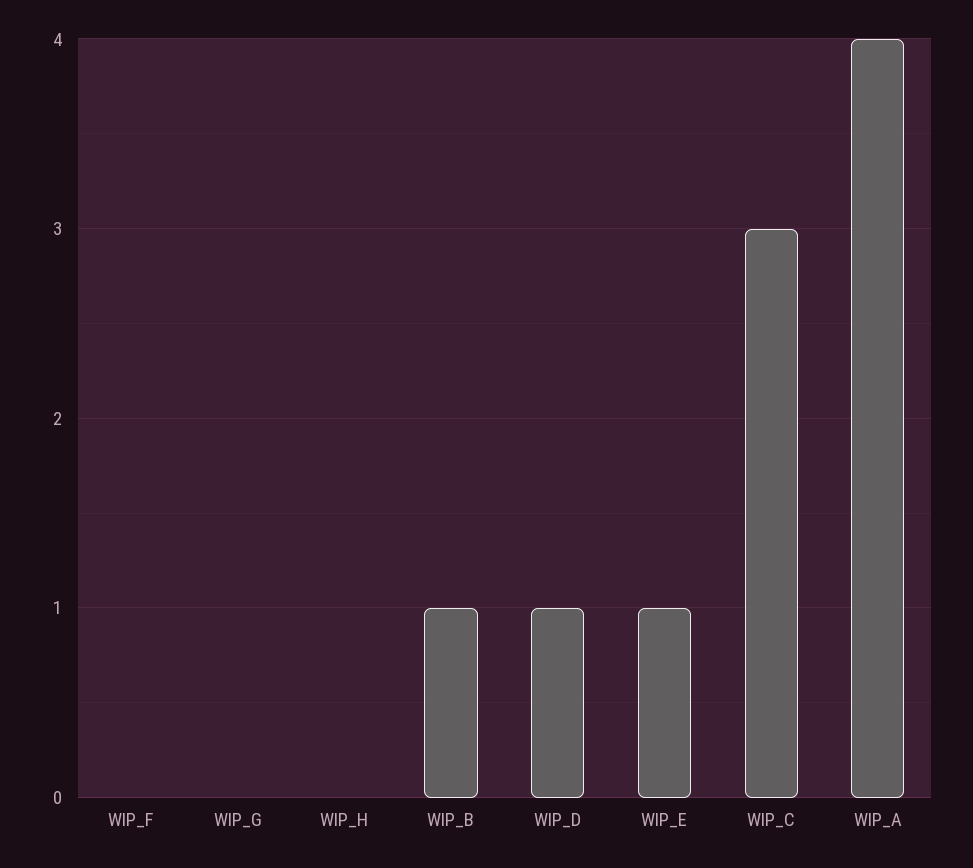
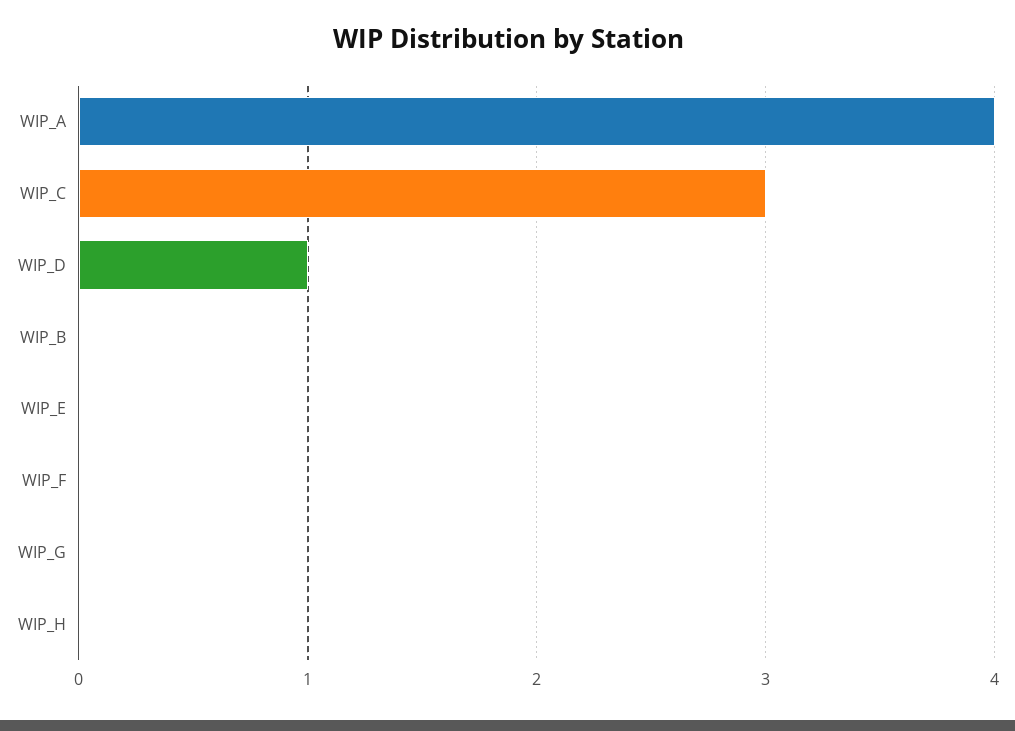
  {
    "WIP_F": 0,
    "WIP_G": 0,
    "WIP_H": 0,
-   "WIP_B": 1,
+   "WIP_B": 0,
    "WIP_D": 1,
-   "WIP_E": 1,
+   "WIP_E": 0,
    "WIP_C": 3,
    "WIP_A": 4
  }

